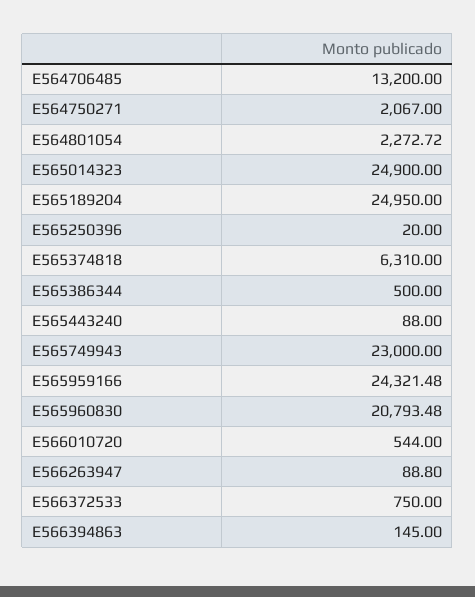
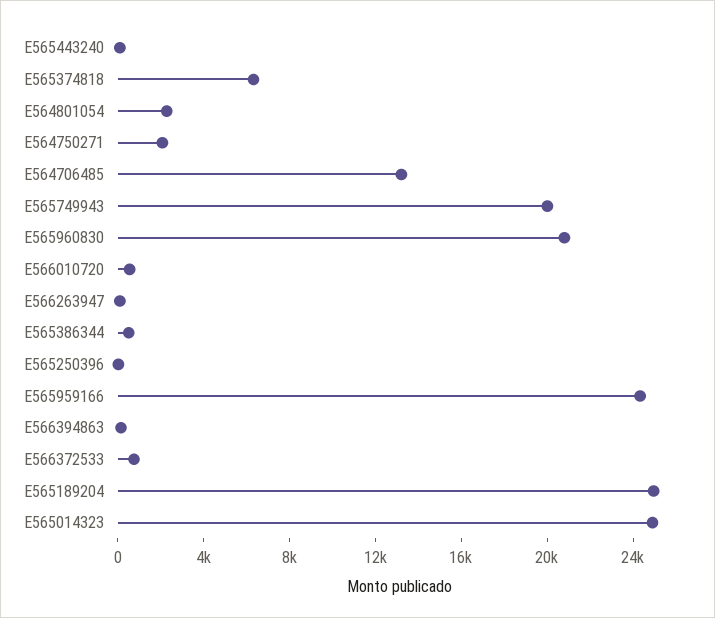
  {
    "E564706485": 13200,
    "E564750271": 2067,
    "E564801054": 2272.72,
    "E565014323": 24900,
    "E565189204": 24950,
    "E565250396": 20,
    "E565374818": 6310,
    "E565386344": 500,
    "E565443240": 88,
-   "E565749943": 23000,
+   "E565749943": 20000,
    "E565959166": 24321.48,
    "E565960830": 20793.48,
    "E566010720": 544,
    "E566263947": 88.8,
    "E566372533": 750,
    "E566394863": 145
  }

